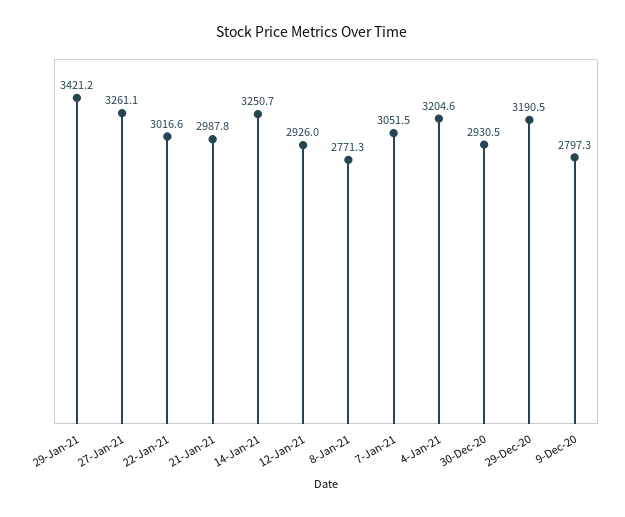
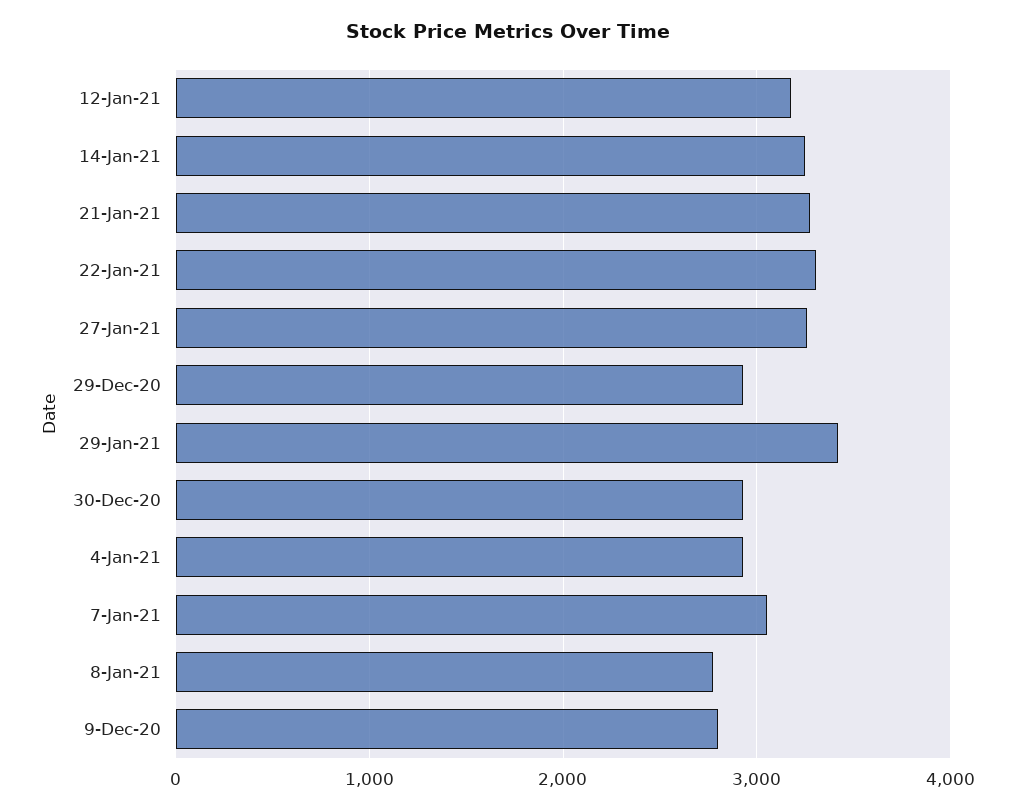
  {
    "29-Jan-21": 3421.2,
    "27-Jan-21": 3261.1,
-   "22-Jan-21": 3016.6,
+   "22-Jan-21": 3300,
-   "21-Jan-21": 2987.8,
+   "21-Jan-21": 3300,
    "14-Jan-21": 3250.7,
-   "12-Jan-21": 2926,
+   "12-Jan-21": 3200,
    "8-Jan-21": 2771.3,
    "7-Jan-21": 3051.5,
-   "4-Jan-21": 3204.6,
+   "4-Jan-21": 2900,
    "30-Dec-20": 2930.5,
-   "29-Dec-20": 3190.5,
+   "29-Dec-20": 2900,
    "9-Dec-20": 2797.3
  }

